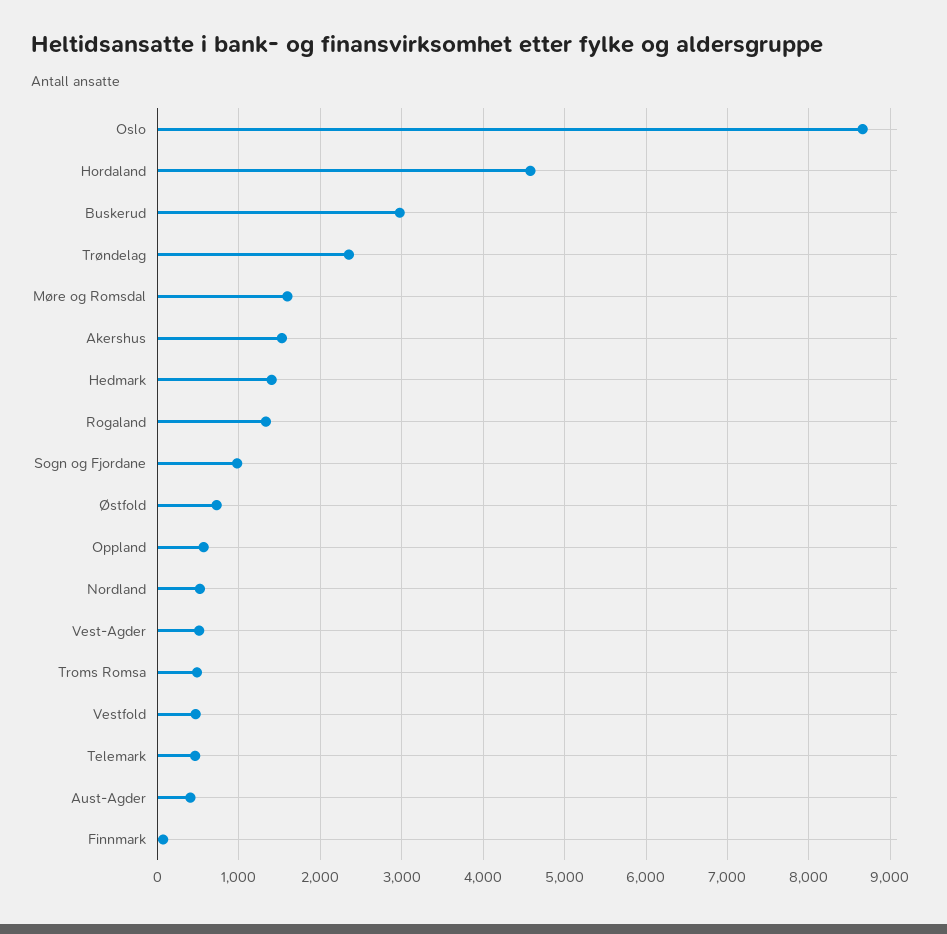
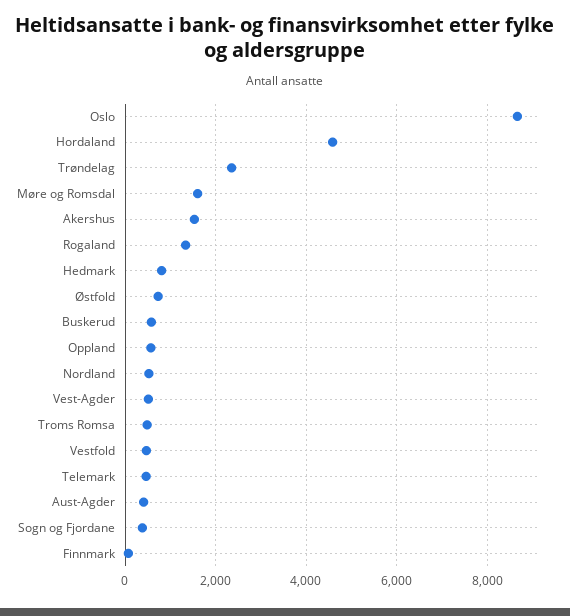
  {
    "Oslo": 8700,
    "Hordaland": 4600,
-   "Buskerud": 3000,
+   "Buskerud": 600,
    "Trøndelag": 2400,
    "Møre og Romsdal": 1600,
    "Akershus": 1500,
-   "Hedmark": 1400,
+   "Hedmark": 800,
    "Rogaland": 1300,
-   "Sogn og Fjordane": 1000,
+   "Sogn og Fjordane": 400,
    "Østfold": 700,
    "Oppland": 600,
    "Nordland": 500,
    "Vest-Agder": 500,
    "Troms Romsa": 500,
    "Vestfold": 500,
    "Telemark": 500,
    "Aust-Agder": 400,
    "Finnmark": 100
  }

